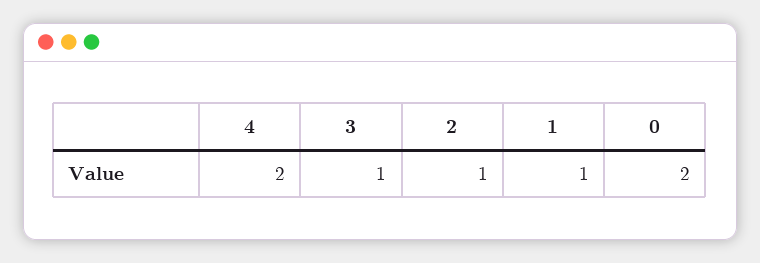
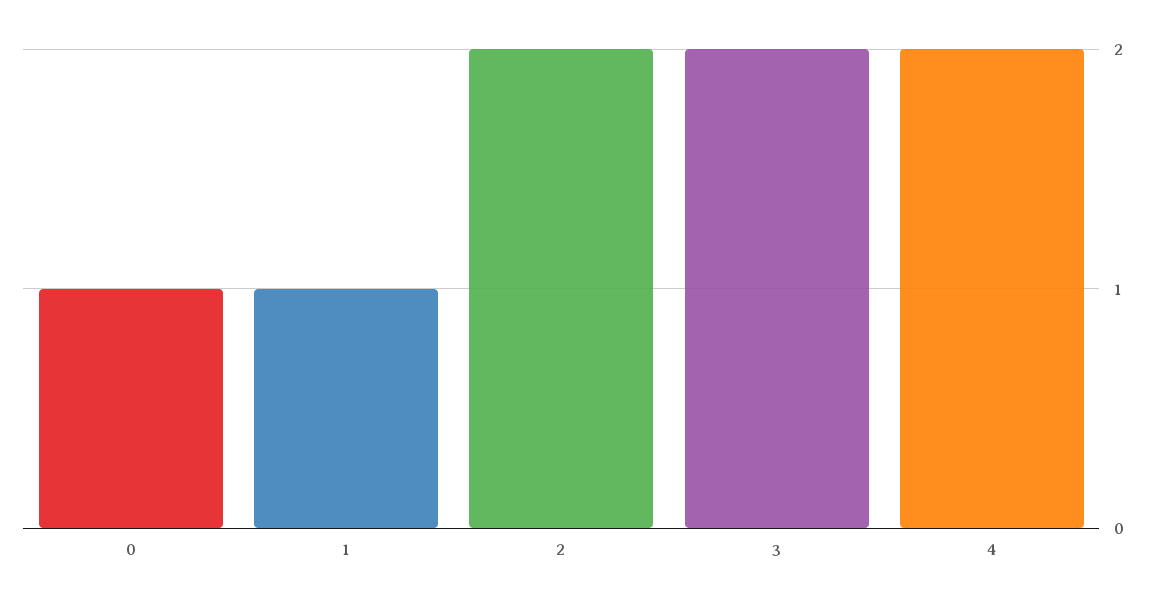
  {
    "4": 2,
-   "3": 1,
+   "3": 2,
-   "2": 1,
+   "2": 2,
    "1": 1,
-   "0": 2
+   "0": 1
  }

